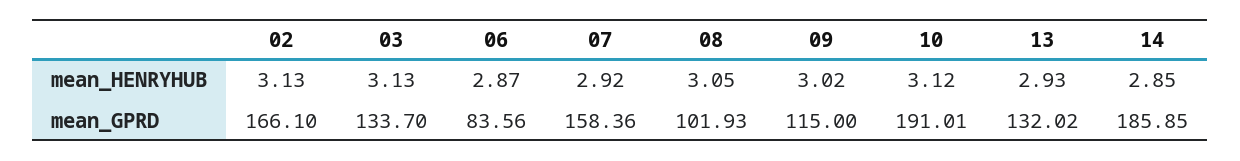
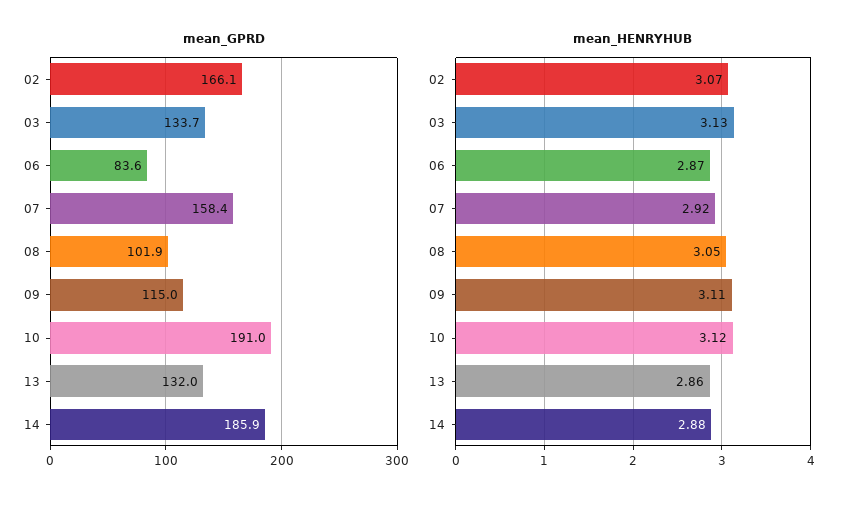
  {
    "mean_HENRYHUB": {
-     "02": 3.13,
+     "02": 3.07,
      "03": 3.13,
      "06": 2.87,
      "07": 2.92,
      "08": 3.05,
-     "09": 3.02,
+     "09": 3.11,
      "10": 3.12,
-     "13": 2.93,
+     "13": 2.86,
-     "14": 2.85
+     "14": 2.88
    },
    "mean_GPRD": {
      "02": 166.1,
      "03": 133.7,
      "06": 83.56,
      "07": 158.36,
      "08": 101.93,
      "09": 115,
      "10": 191.01,
      "13": 132.02,
      "14": 185.85
    }
  }

